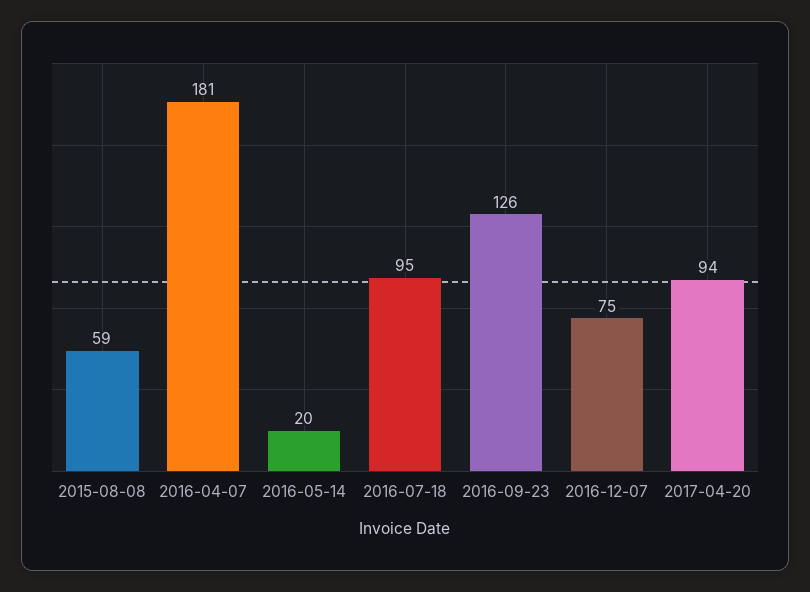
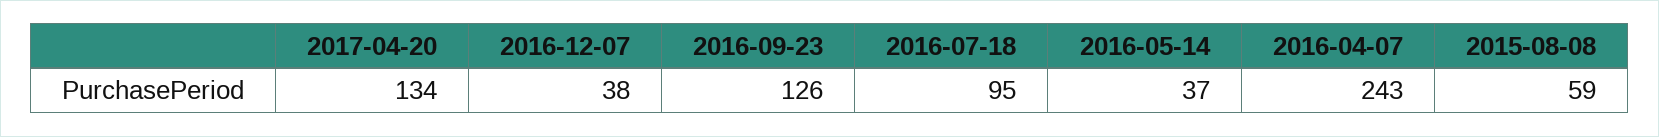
  {
    "2015-08-08": 59,
-   "2016-04-07": 181,
+   "2016-04-07": 243,
-   "2016-05-14": 20,
+   "2016-05-14": 37,
    "2016-07-18": 95,
    "2016-09-23": 126,
-   "2016-12-07": 75,
+   "2016-12-07": 38,
-   "2017-04-20": 94
+   "2017-04-20": 134
  }

